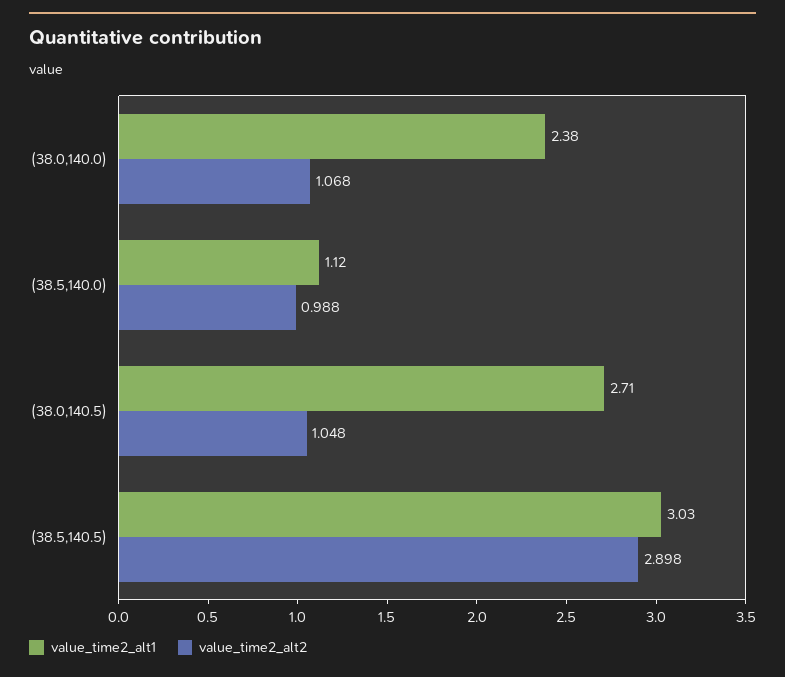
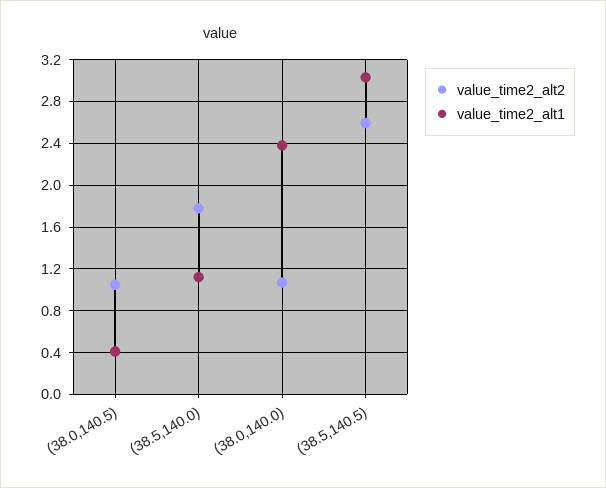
  {
    "value_time2_alt1": {
      "(38.0,140.0)": 2.38,
      "(38.5,140.0)": 1.12,
-     "(38.0,140.5)": 2.71,
+     "(38.0,140.5)": 0.4,
      "(38.5,140.5)": 3.03
    },
    "value_time2_alt2": {
      "(38.0,140.0)": 1.068,
-     "(38.5,140.0)": 0.988,
+     "(38.5,140.0)": 1.8,
      "(38.0,140.5)": 1.048,
-     "(38.5,140.5)": 2.898
+     "(38.5,140.5)": 2.6
    }
  }

